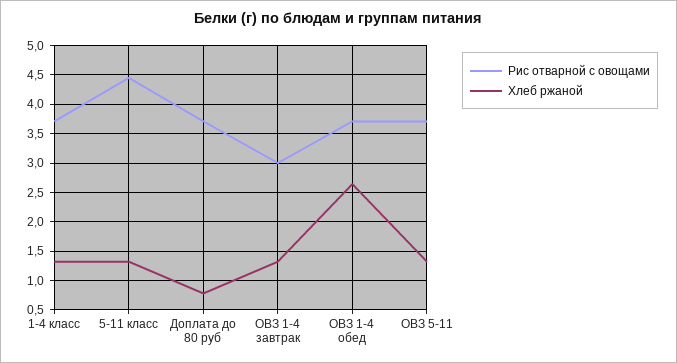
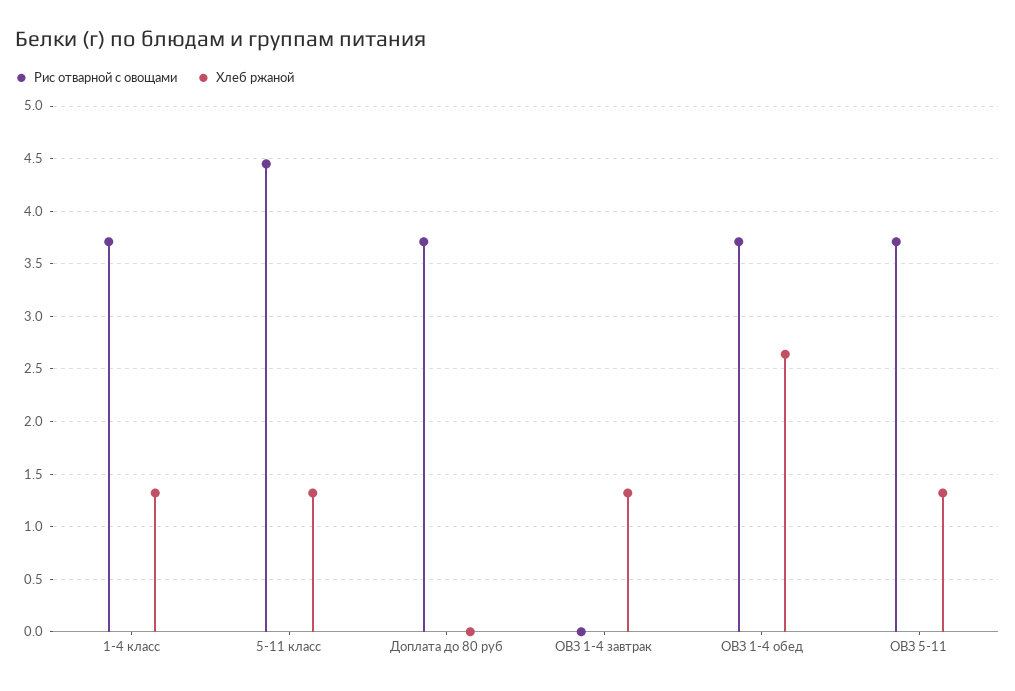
  {
    "Рис отварной с овощами": {
      "1-4 класс": 3.7,
      "5-11 класс": 4.5,
      "Доплата до 80 руб": 3.7,
-     "ОВЗ 1-4 завтрак": 3,
+     "ОВЗ 1-4 завтрак": 0,
      "ОВЗ 1-4 обед": 3.7,
      "ОВЗ 5-11": 3.7
    },
    "Хлеб ржаной": {
      "1-4 класс": 1.3,
      "5-11 класс": 1.3,
-     "Доплата до 80 руб": 0.75,
+     "Доплата до 80 руб": 0,
      "ОВЗ 1-4 завтрак": 1.3,
      "ОВЗ 1-4 обед": 2.6,
      "ОВЗ 5-11": 1.3
    }
  }

